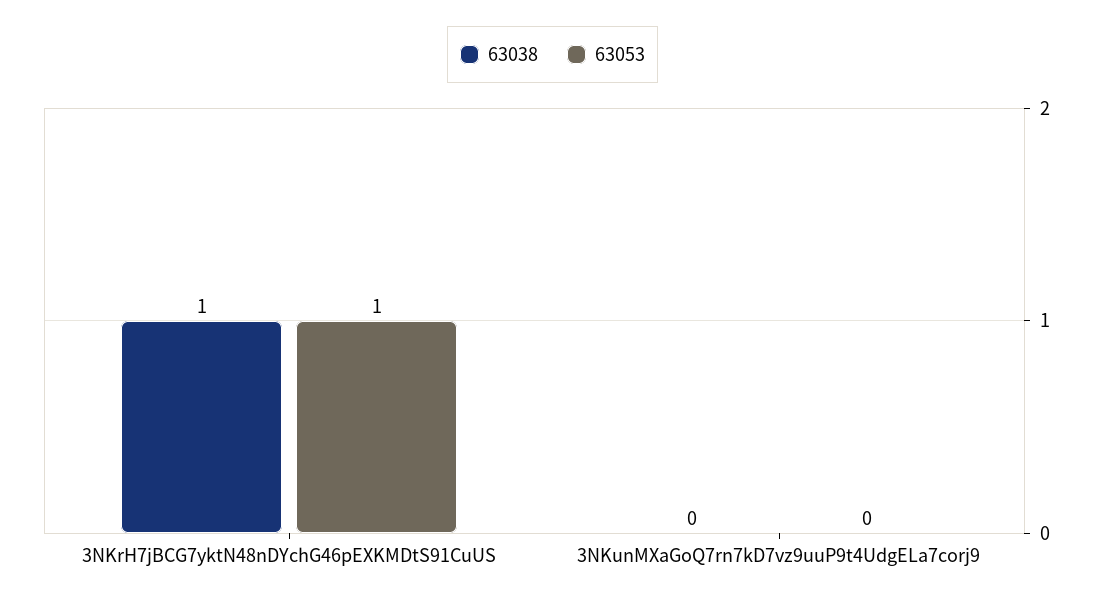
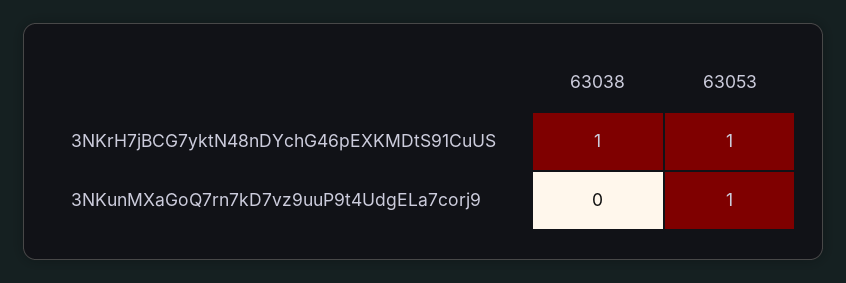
  {
    "63038": {
      "3NKrH7jBCG7yktN48nDYchG46pEXKMDtS91CuUS": 1,
      "3NKunMXaGoQ7rn7kD7vz9uuP9t4UdgELa7corj9": 0
    },
    "63053": {
      "3NKrH7jBCG7yktN48nDYchG46pEXKMDtS91CuUS": 1,
-     "3NKunMXaGoQ7rn7kD7vz9uuP9t4UdgELa7corj9": 0
+     "3NKunMXaGoQ7rn7kD7vz9uuP9t4UdgELa7corj9": 1
    }
  }

